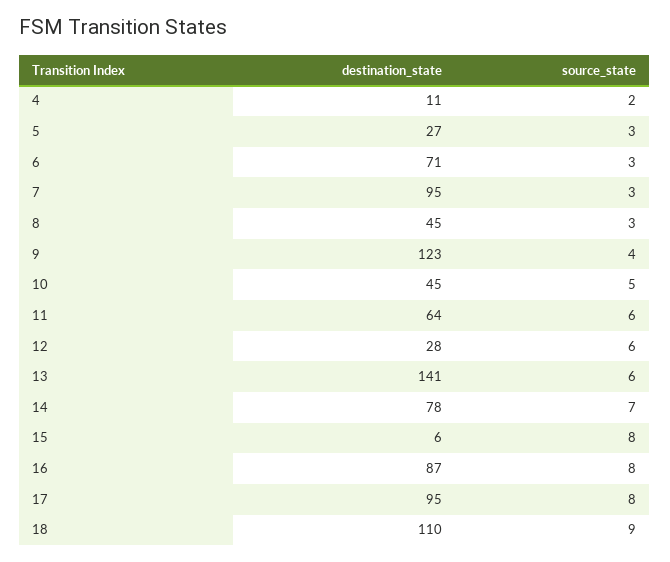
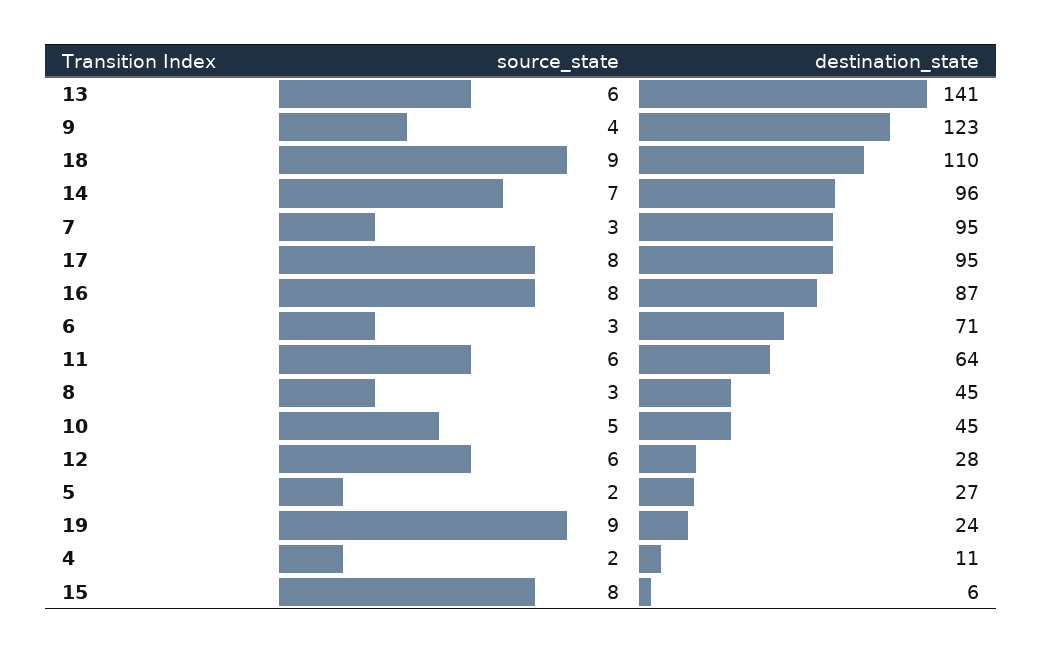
  {
    "destination_state": {
      "4": 11,
      "5": 27,
      "6": 71,
      "7": 95,
      "8": 45,
      "9": 123,
      "10": 45,
      "11": 64,
      "12": 28,
      "13": 141,
-     "14": 78,
+     "14": 96,
      "15": 6,
      "16": 87,
      "17": 95,
-     "18": 110
+     "18": 110,
+     "19": 24
    },
    "source_state": {
      "4": 2,
-     "5": 3,
+     "5": 2,
      "6": 3,
      "7": 3,
      "8": 3,
      "9": 4,
      "10": 5,
      "11": 6,
      "12": 6,
      "13": 6,
      "14": 7,
      "15": 8,
      "16": 8,
      "17": 8,
-     "18": 9
+     "18": 9,
+     "19": 9
    }
  }

